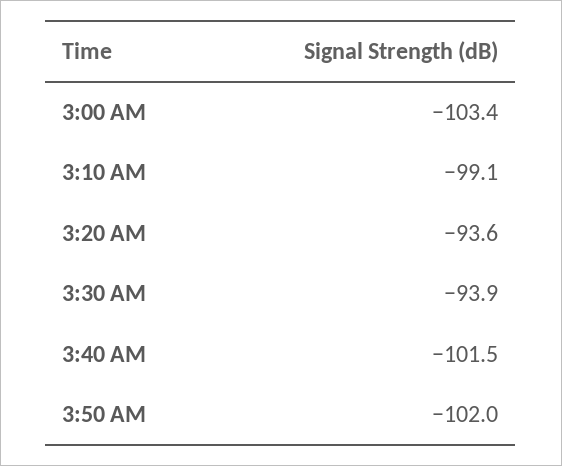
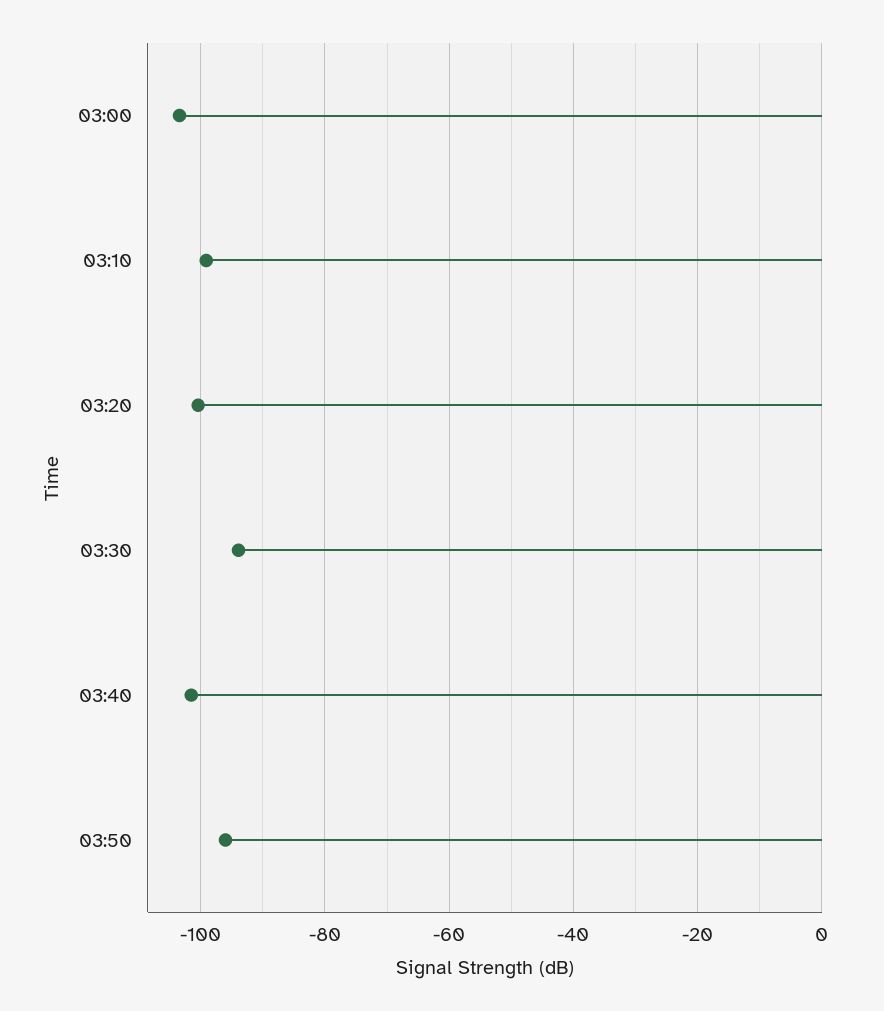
  {
    "3:00 AM": -103.4,
    "3:10 AM": -99.1,
-   "3:20 AM": -93.6,
+   "3:20 AM": -100,
    "3:30 AM": -93.9,
    "3:40 AM": -101.5,
-   "3:50 AM": -102
+   "3:50 AM": -96
  }

